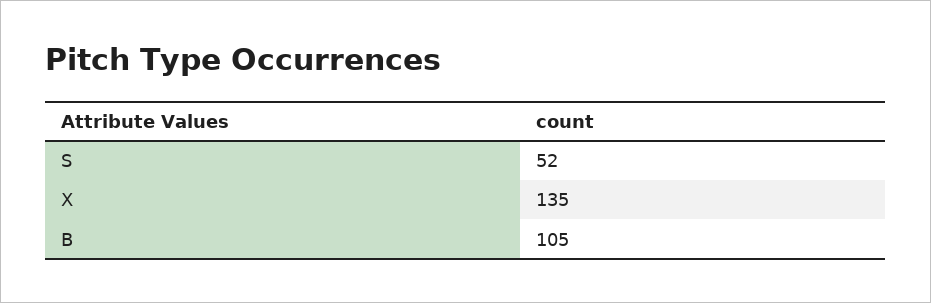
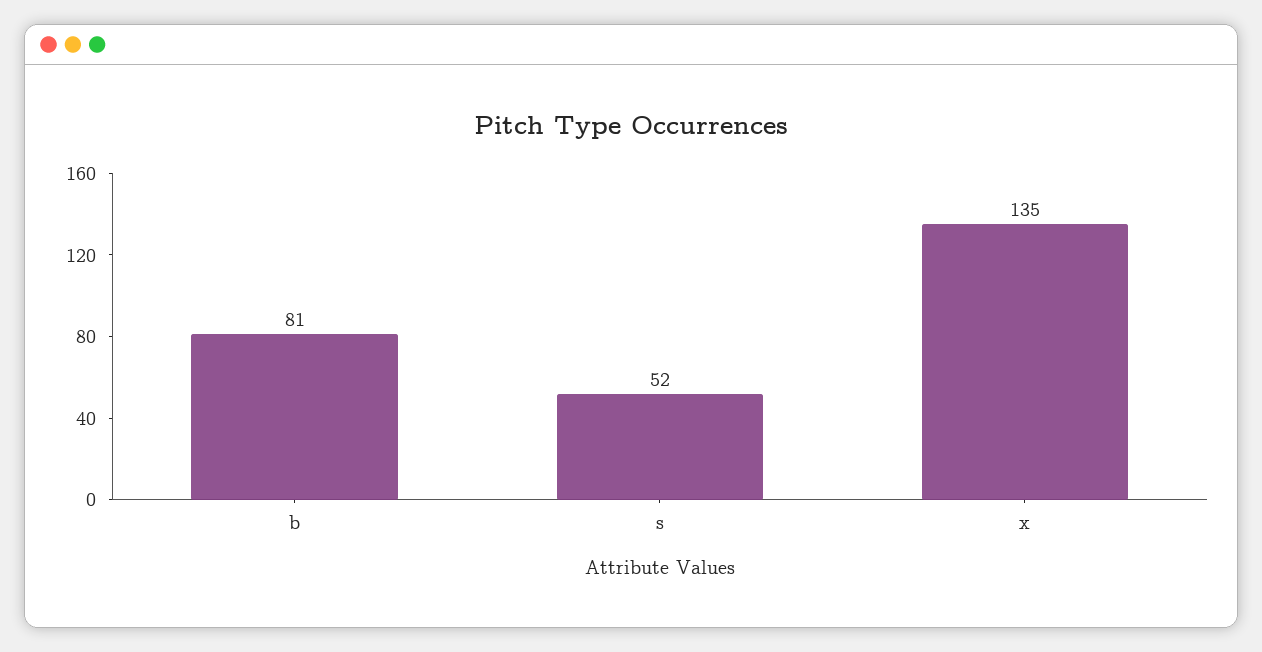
  {
    "S": 52,
    "X": 135,
-   "B": 105
+   "B": 81
  }

